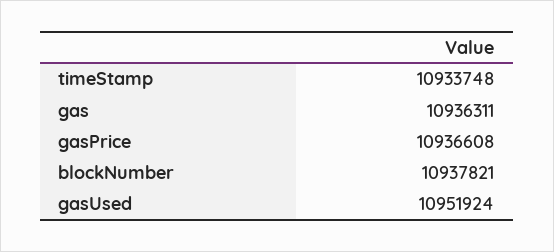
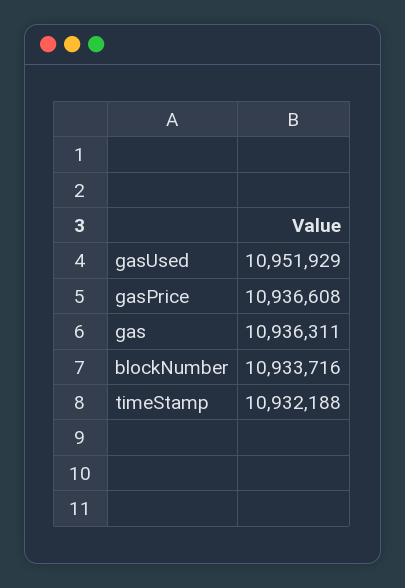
  {
-   "timeStamp": 10933748,
+   "timeStamp": 10932188,
    "gas": 10936311,
    "gasPrice": 10936608,
-   "blockNumber": 10937821,
+   "blockNumber": 10933716,
-   "gasUsed": 10951924
+   "gasUsed": 10951929
  }

